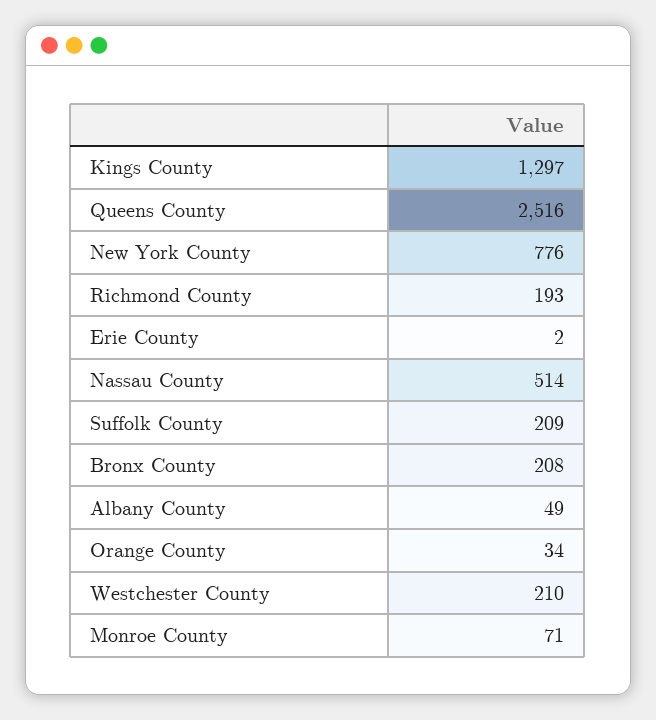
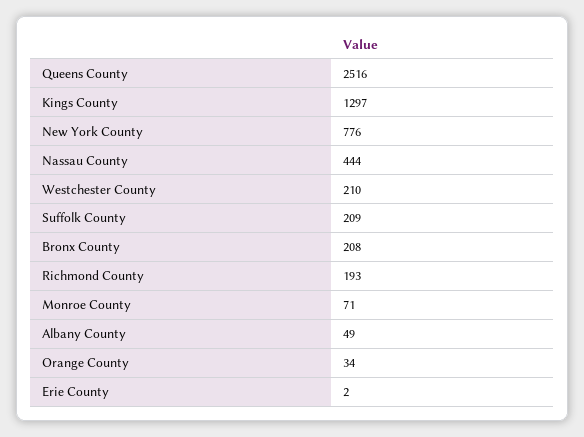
  {
    "Kings County": 1297,
    "Queens County": 2516,
    "New York County": 776,
    "Richmond County": 193,
    "Erie County": 2,
-   "Nassau County": 514,
+   "Nassau County": 444,
    "Suffolk County": 209,
    "Bronx County": 208,
    "Albany County": 49,
    "Orange County": 34,
    "Westchester County": 210,
    "Monroe County": 71
  }

